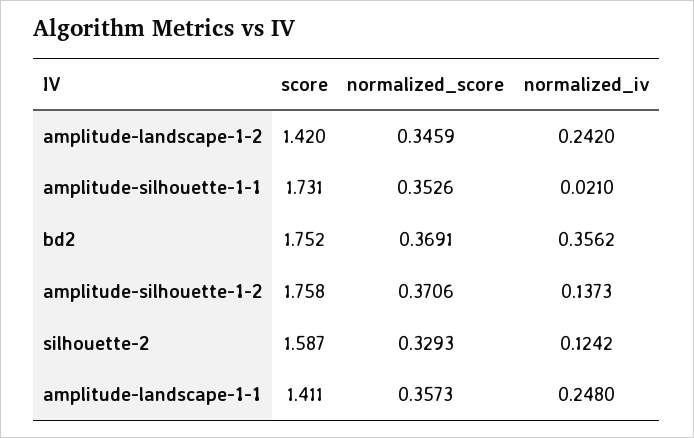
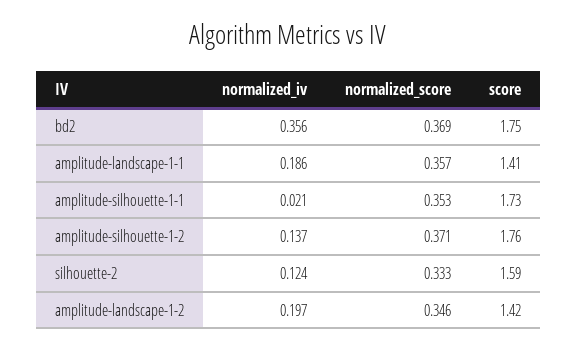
  {
    "score": {
      "amplitude-landscape-1-2": 1.42,
      "amplitude-silhouette-1-1": 1.731,
      "bd2": 1.752,
      "amplitude-silhouette-1-2": 1.758,
      "silhouette-2": 1.587,
      "amplitude-landscape-1-1": 1.411
    },
    "normalized_score": {
      "amplitude-landscape-1-2": 0.3459,
      "amplitude-silhouette-1-1": 0.3526,
      "bd2": 0.3691,
      "amplitude-silhouette-1-2": 0.3706,
-     "silhouette-2": 0.3293,
+     "silhouette-2": 0.333,
      "amplitude-landscape-1-1": 0.3573
    },
    "normalized_iv": {
-     "amplitude-landscape-1-2": 0.242,
+     "amplitude-landscape-1-2": 0.197,
      "amplitude-silhouette-1-1": 0.021,
      "bd2": 0.3562,
      "amplitude-silhouette-1-2": 0.1373,
      "silhouette-2": 0.1242,
-     "amplitude-landscape-1-1": 0.248
+     "amplitude-landscape-1-1": 0.186
    }
  }

